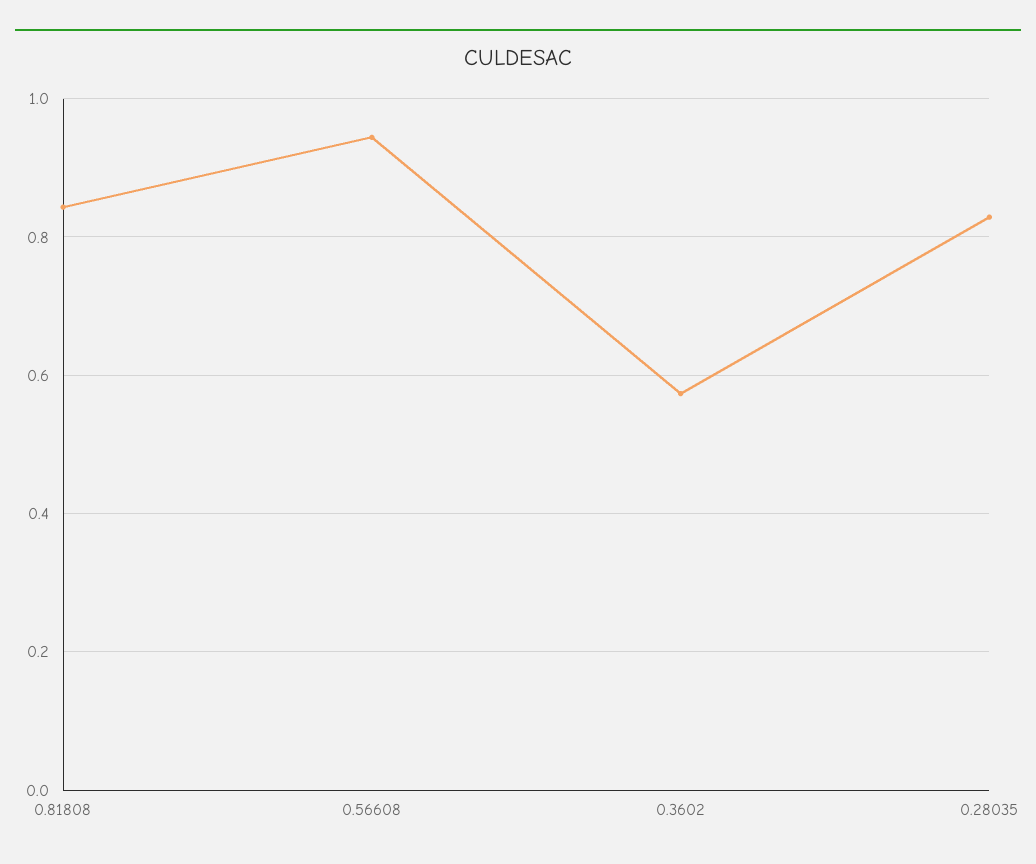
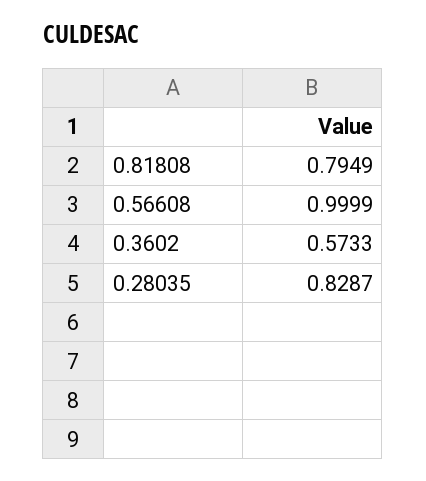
  {
-   "0.81808": 0.84,
+   "0.81808": 0.7949,
-   "0.56608": 0.94,
+   "0.56608": 0.9999,
    "0.3602": 0.5733,
    "0.28035": 0.8287
  }

